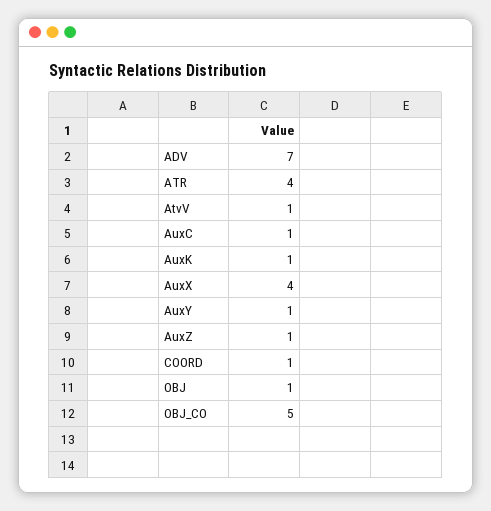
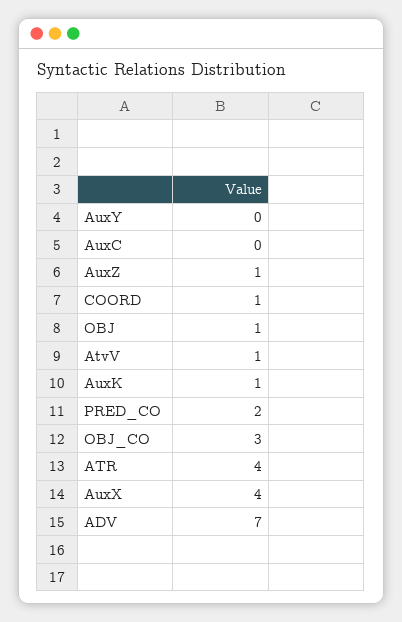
  {
    "ADV": 7,
    "ATR": 4,
    "AtvV": 1,
-   "AuxC": 1,
+   "AuxC": 0,
    "AuxK": 1,
    "AuxX": 4,
-   "AuxY": 1,
+   "AuxY": 0,
    "AuxZ": 1,
    "COORD": 1,
    "OBJ": 1,
-   "OBJ_CO": 5
+   "OBJ_CO": 3,
+   "PRED_CO": 2
  }

